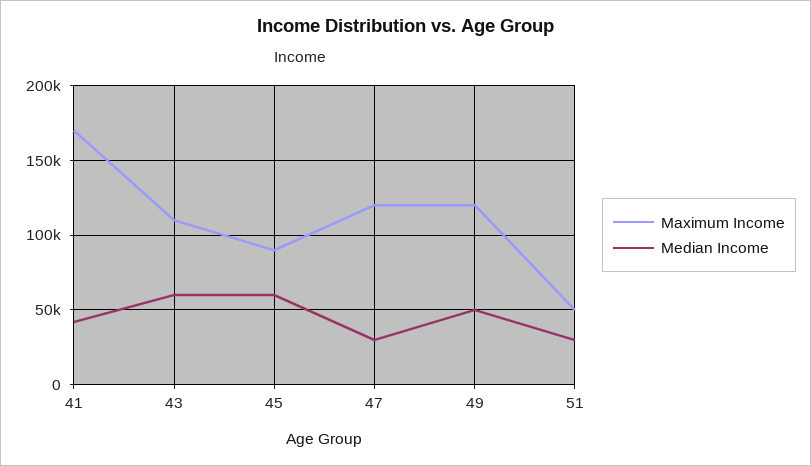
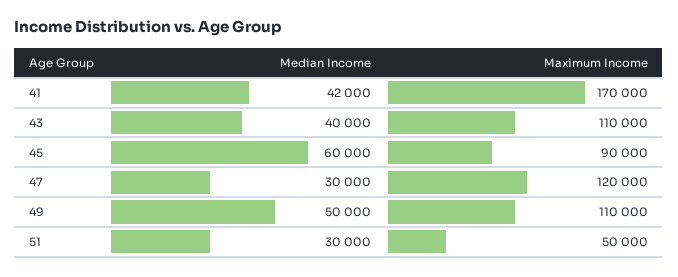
  {
    "Maximum Income": {
      "41": 170000,
      "43": 110000,
      "45": 90000,
      "47": 120000,
-     "49": 120000,
+     "49": 110000,
      "51": 50000
    },
    "Median Income": {
      "41": 42000,
-     "43": 60000,
+     "43": 40000,
      "45": 60000,
      "47": 30000,
      "49": 50000,
      "51": 30000
    }
  }

